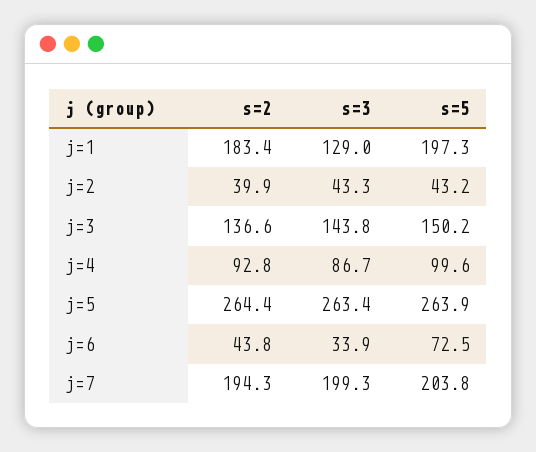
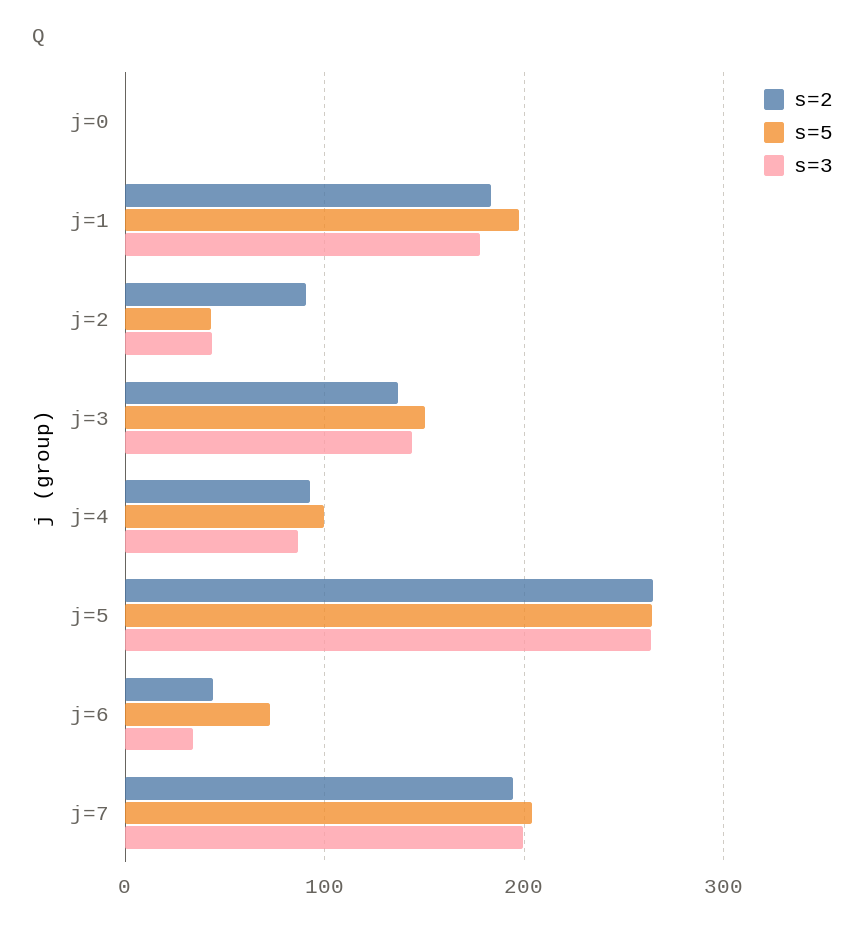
  {
    "s=2": {
      "j=1": 183.4,
-     "j=2": 39.9,
+     "j=2": 90,
      "j=3": 136.6,
      "j=4": 92.8,
      "j=5": 264.4,
      "j=6": 43.8,
-     "j=7": 194.3
+     "j=7": 194.3,
+     "j=0": 0
    },
    "s=3": {
-     "j=1": 129,
+     "j=1": 180,
      "j=2": 43.3,
      "j=3": 143.8,
      "j=4": 86.7,
      "j=5": 263.4,
      "j=6": 33.9,
-     "j=7": 199.3
+     "j=7": 199.3,
+     "j=0": 0
    },
    "s=5": {
      "j=1": 197.3,
      "j=2": 43.2,
      "j=3": 150.2,
      "j=4": 99.6,
      "j=5": 263.9,
      "j=6": 72.5,
-     "j=7": 203.8
+     "j=7": 203.8,
+     "j=0": 0
    }
  }

